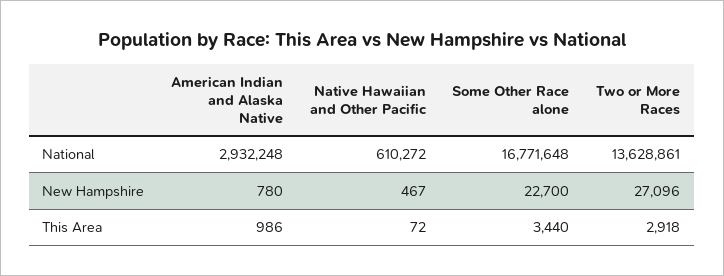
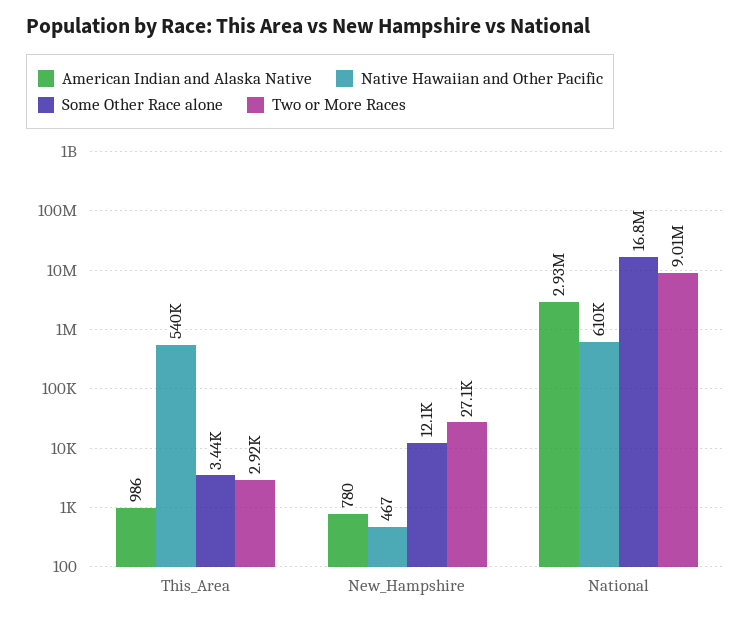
  {
    "American Indian and Alaska Native": {
      "National": 2932248,
      "New Hampshire": 780,
      "This Area": 986
    },
    "Native Hawaiian and Other Pacific": {
      "National": 610272,
      "New Hampshire": 467,
-     "This Area": 72
+     "This Area": 540000
    },
    "Some Other Race alone": {
      "National": 16771648,
-     "New Hampshire": 22700,
+     "New Hampshire": 12100,
      "This Area": 3440
    },
    "Two or More Races": {
-     "National": 13628861,
+     "National": 9010000,
      "New Hampshire": 27096,
      "This Area": 2918
    }
  }

